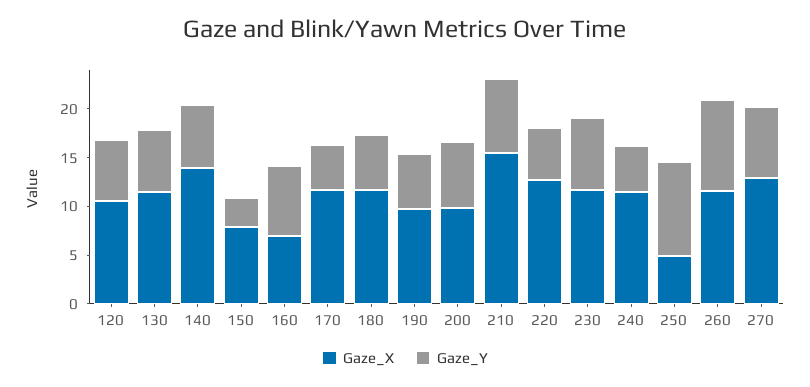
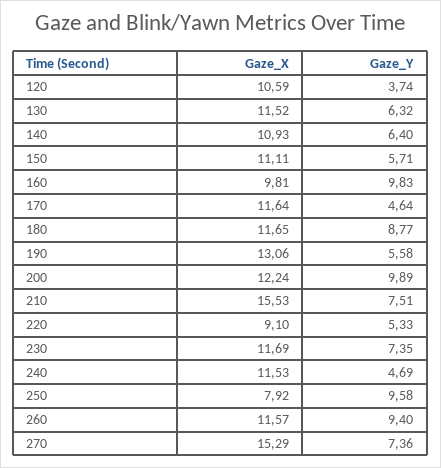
  {
    "Gaze_X": {
      "120": 10.59,
      "130": 11.52,
-     "140": 14,
+     "140": 10.93,
-     "150": 8,
+     "150": 11.11,
-     "160": 7,
+     "160": 9.81,
      "170": 11.64,
      "180": 11.65,
-     "190": 10,
+     "190": 13.06,
-     "200": 10,
+     "200": 12.24,
      "210": 15.53,
-     "220": 13,
+     "220": 9.1,
      "230": 11.69,
      "240": 11.53,
-     "250": 5,
+     "250": 7.92,
      "260": 11.57,
-     "270": 13
+     "270": 15.29
    },
    "Gaze_Y": {
-     "120": 6,
+     "120": 3.74,
      "130": 6.32,
      "140": 6.4,
-     "150": 3,
+     "150": 5.71,
-     "160": 7,
+     "160": 9.83,
      "170": 4.64,
-     "180": 6,
+     "180": 8.77,
      "190": 5.58,
-     "200": 7,
+     "200": 9.89,
      "210": 7.51,
      "220": 5.33,
      "230": 7.35,
      "240": 4.69,
      "250": 9.58,
      "260": 9.4,
      "270": 7.36
    }
  }

